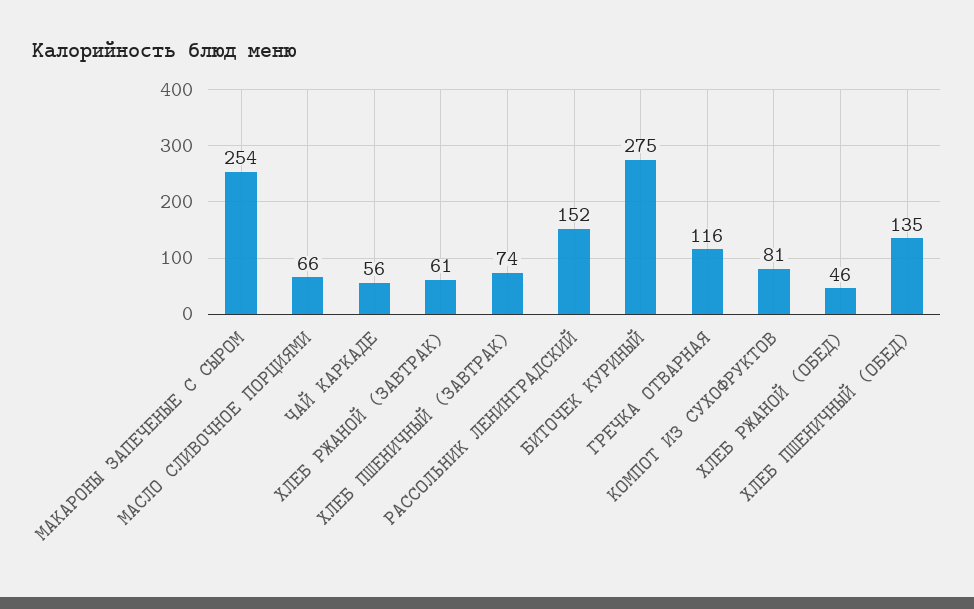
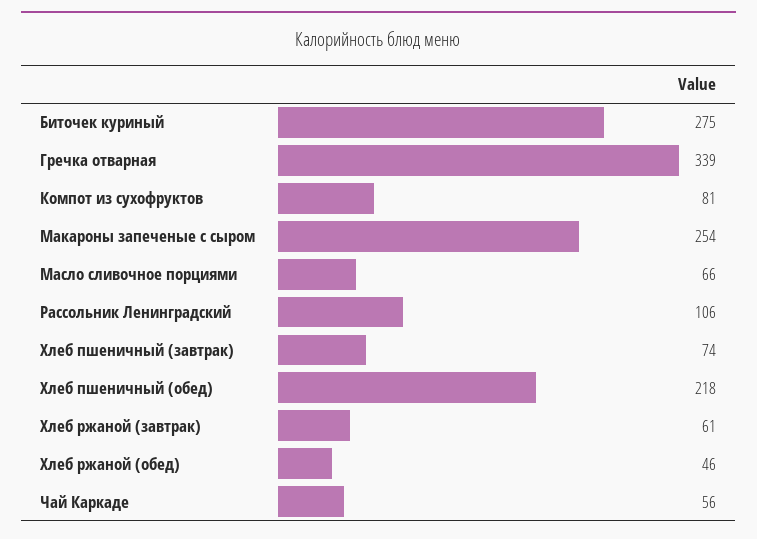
  {
    "МАКАРОНЫ ЗАПЕЧЕНЫЕ С СЫРОМ": 254,
    "МАСЛО СЛИВОЧНОЕ ПОРЦИЯМИ": 66,
    "ЧАЙ КАРКАДЕ": 56,
    "ХЛЕБ РЖАНОЙ (ЗАВТРАК)": 61,
    "ХЛЕБ ПШЕНИЧНЫЙ (ЗАВТРАК)": 74,
-   "РАССОЛЬНИК ЛЕНИНГРАДСКИЙ": 152,
+   "РАССОЛЬНИК ЛЕНИНГРАДСКИЙ": 106,
    "БИТОЧЕК КУРИНЫЙ": 275,
-   "ГРЕЧКА ОТВАРНАЯ": 116,
+   "ГРЕЧКА ОТВАРНАЯ": 339,
    "КОМПОТ ИЗ СУХОФРУКТОВ": 81,
    "ХЛЕБ РЖАНОЙ (ОБЕД)": 46,
-   "ХЛЕБ ПШЕНИЧНЫЙ (ОБЕД)": 135
+   "ХЛЕБ ПШЕНИЧНЫЙ (ОБЕД)": 218
  }

